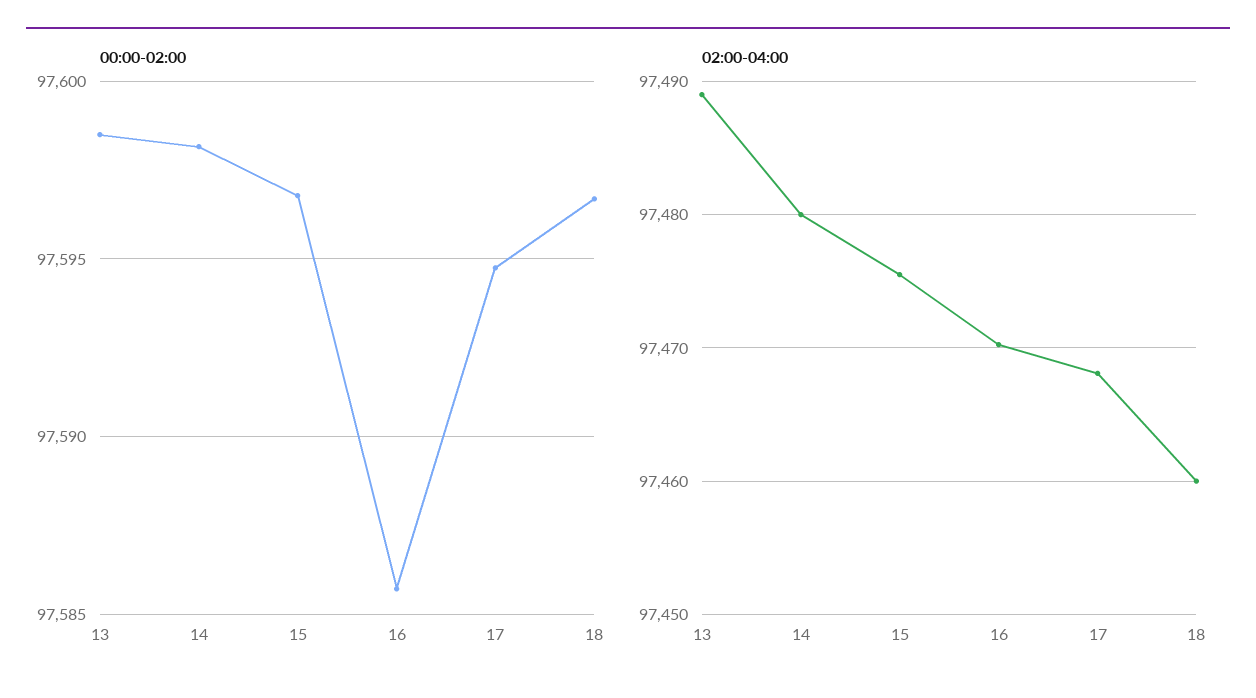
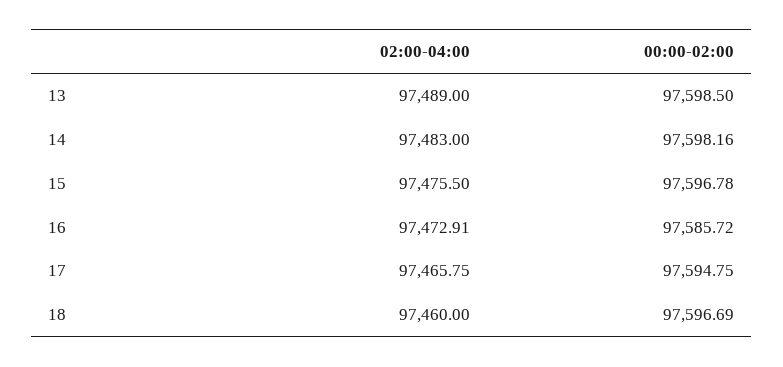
  {
    "00:00-02:00": {
      "13": 97598.5,
      "14": 97598.16,
      "15": 97596.78,
      "16": 97585.72,
      "17": 97594.75,
      "18": 97596.69
    },
    "02:00-04:00": {
      "13": 97489,
-     "14": 97480,
+     "14": 97483,
      "15": 97475.5,
-     "16": 97470,
+     "16": 97472.91,
-     "17": 97468,
+     "17": 97465.75,
      "18": 97460
    }
  }

